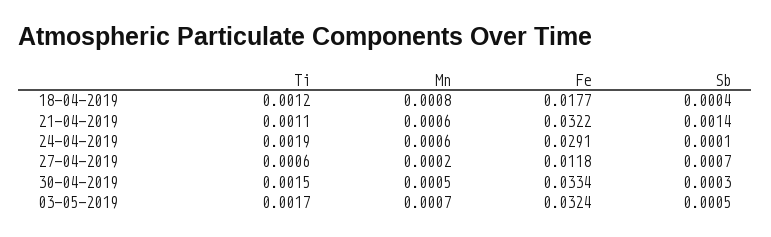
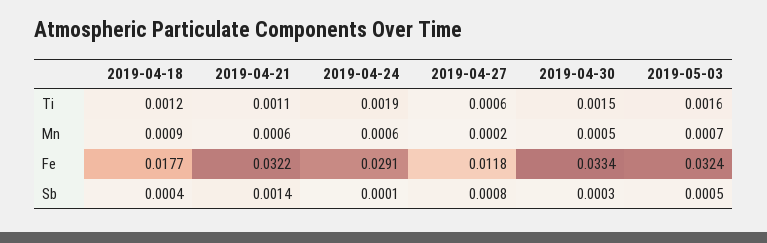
  {
    "Ti": {
      "18-04-2019": 0.0012,
      "21-04-2019": 0.0011,
      "24-04-2019": 0.0019,
      "27-04-2019": 0.0006,
      "30-04-2019": 0.0015,
-     "03-05-2019": 0.0017
+     "03-05-2019": 0.0016
    },
    "Mn": {
-     "18-04-2019": 0.0008,
+     "18-04-2019": 0.0009,
      "21-04-2019": 0.0006,
      "24-04-2019": 0.0006,
      "27-04-2019": 0.0002,
      "30-04-2019": 0.0005,
      "03-05-2019": 0.0007
    },
    "Fe": {
      "18-04-2019": 0.0177,
      "21-04-2019": 0.0322,
      "24-04-2019": 0.0291,
      "27-04-2019": 0.0118,
      "30-04-2019": 0.0334,
      "03-05-2019": 0.0324
    },
    "Sb": {
      "18-04-2019": 0.0004,
      "21-04-2019": 0.0014,
      "24-04-2019": 0.0001,
-     "27-04-2019": 0.0007,
+     "27-04-2019": 0.0008,
      "30-04-2019": 0.0003,
      "03-05-2019": 0.0005
    }
  }

